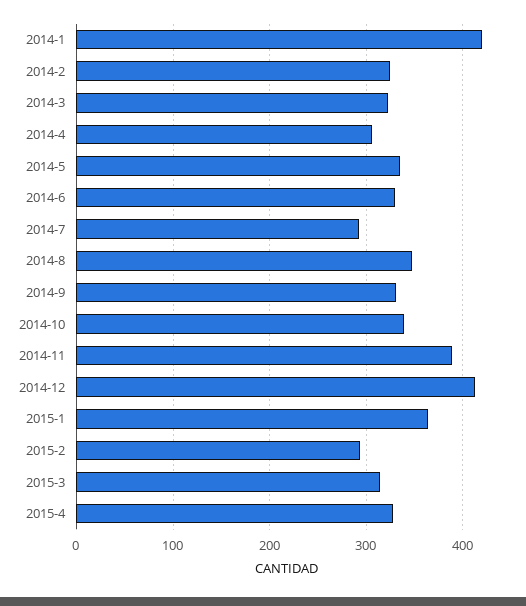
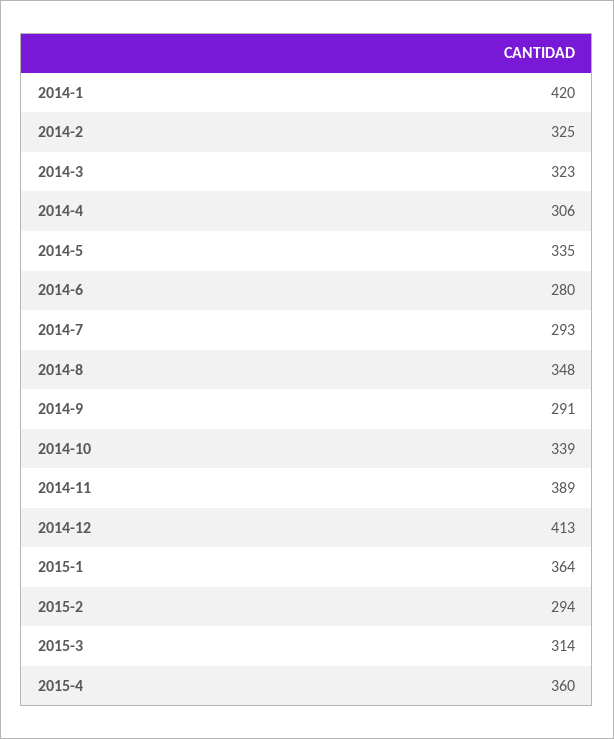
  {
    "2014-1": 420,
    "2014-2": 325,
    "2014-3": 323,
    "2014-4": 306,
    "2014-5": 335,
-   "2014-6": 330,
+   "2014-6": 280,
    "2014-7": 293,
    "2014-8": 348,
-   "2014-9": 330,
+   "2014-9": 291,
    "2014-10": 339,
    "2014-11": 389,
    "2014-12": 413,
    "2015-1": 364,
    "2015-2": 294,
    "2015-3": 314,
-   "2015-4": 330
+   "2015-4": 360
  }

